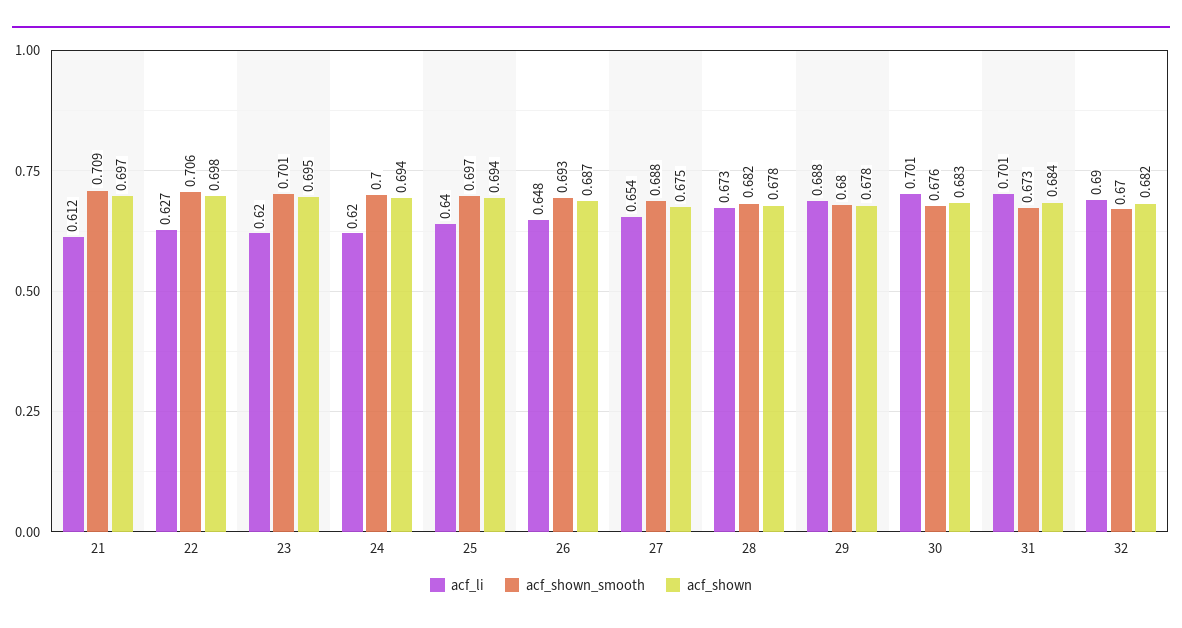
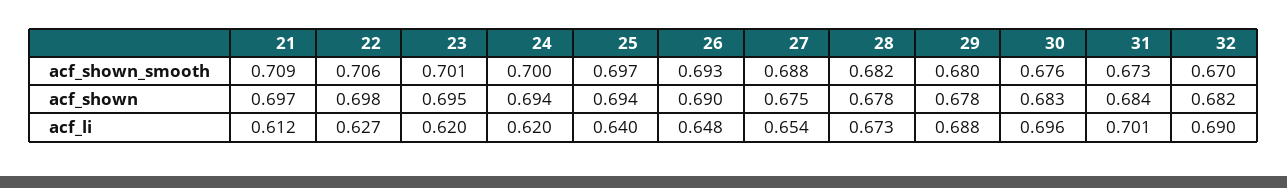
  {
    "acf_li": {
      "21": 0.612,
      "22": 0.627,
      "23": 0.62,
      "24": 0.62,
      "25": 0.64,
      "26": 0.648,
      "27": 0.654,
      "28": 0.673,
      "29": 0.688,
-     "30": 0.701,
+     "30": 0.696,
      "31": 0.701,
      "32": 0.69
    },
    "acf_shown_smooth": {
      "21": 0.709,
      "22": 0.706,
      "23": 0.701,
      "24": 0.7,
      "25": 0.697,
      "26": 0.693,
      "27": 0.688,
      "28": 0.682,
      "29": 0.68,
      "30": 0.676,
      "31": 0.673,
      "32": 0.67
    },
    "acf_shown": {
      "21": 0.697,
      "22": 0.698,
      "23": 0.695,
      "24": 0.694,
      "25": 0.694,
-     "26": 0.687,
+     "26": 0.69,
      "27": 0.675,
      "28": 0.678,
      "29": 0.678,
      "30": 0.683,
      "31": 0.684,
      "32": 0.682
    }
  }

